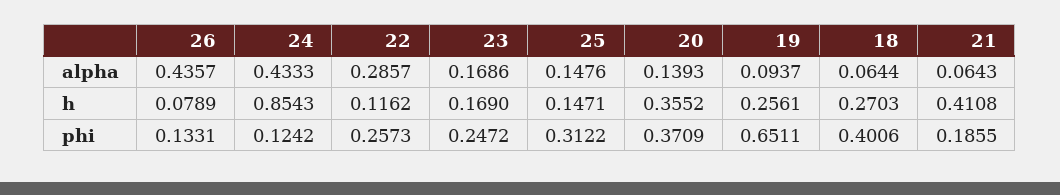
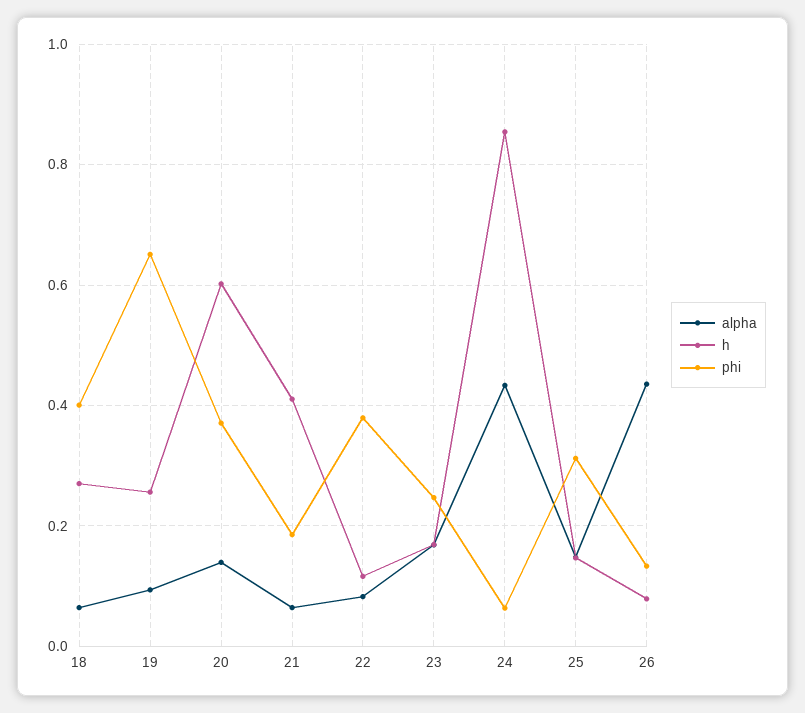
  {
    "alpha": {
      "26": 0.4357,
      "24": 0.4333,
-     "22": 0.2857,
+     "22": 0.08,
      "23": 0.1686,
      "25": 0.1476,
      "20": 0.1393,
      "19": 0.0937,
      "18": 0.0644,
      "21": 0.0643
    },
    "h": {
      "26": 0.0789,
      "24": 0.8543,
      "22": 0.1162,
      "23": 0.169,
      "25": 0.1471,
-     "20": 0.3552,
+     "20": 0.6,
      "19": 0.2561,
      "18": 0.2703,
      "21": 0.4108
    },
    "phi": {
      "26": 0.1331,
-     "24": 0.1242,
+     "24": 0.06,
-     "22": 0.2573,
+     "22": 0.38,
      "23": 0.2472,
      "25": 0.3122,
      "20": 0.3709,
      "19": 0.6511,
      "18": 0.4006,
      "21": 0.1855
    }
  }

